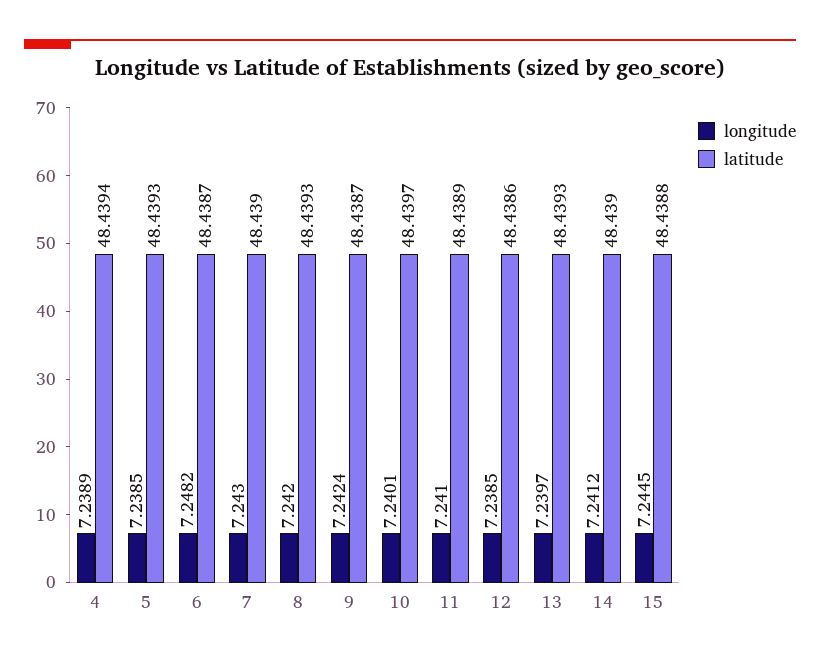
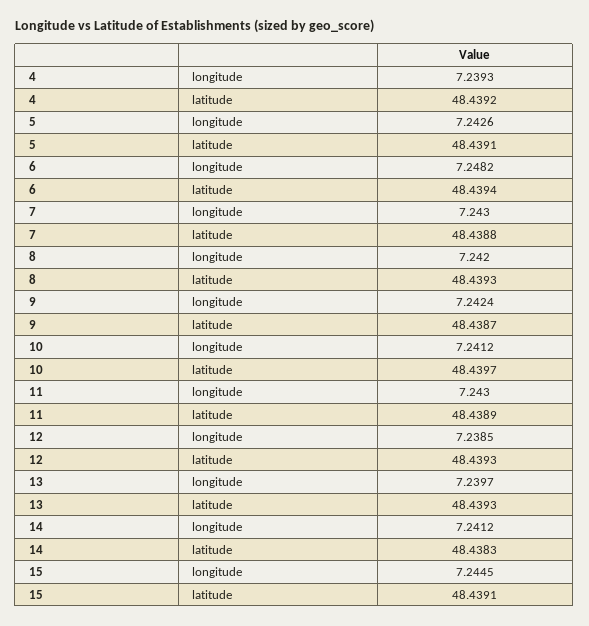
  {
    "longitude": {
-     "4": 7.2389,
+     "4": 7.2393,
-     "5": 7.2385,
+     "5": 7.2426,
      "6": 7.2482,
      "7": 7.243,
      "8": 7.242,
      "9": 7.2424,
-     "10": 7.2401,
+     "10": 7.2412,
-     "11": 7.241,
+     "11": 7.243,
      "12": 7.2385,
      "13": 7.2397,
      "14": 7.2412,
      "15": 7.2445
    },
    "latitude": {
-     "4": 48.4394,
+     "4": 48.4392,
-     "5": 48.4393,
+     "5": 48.4391,
-     "6": 48.4387,
+     "6": 48.4394,
-     "7": 48.439,
+     "7": 48.4388,
      "8": 48.4393,
      "9": 48.4387,
      "10": 48.4397,
      "11": 48.4389,
-     "12": 48.4386,
+     "12": 48.4393,
      "13": 48.4393,
-     "14": 48.439,
+     "14": 48.4383,
-     "15": 48.4388
+     "15": 48.4391
    }
  }

